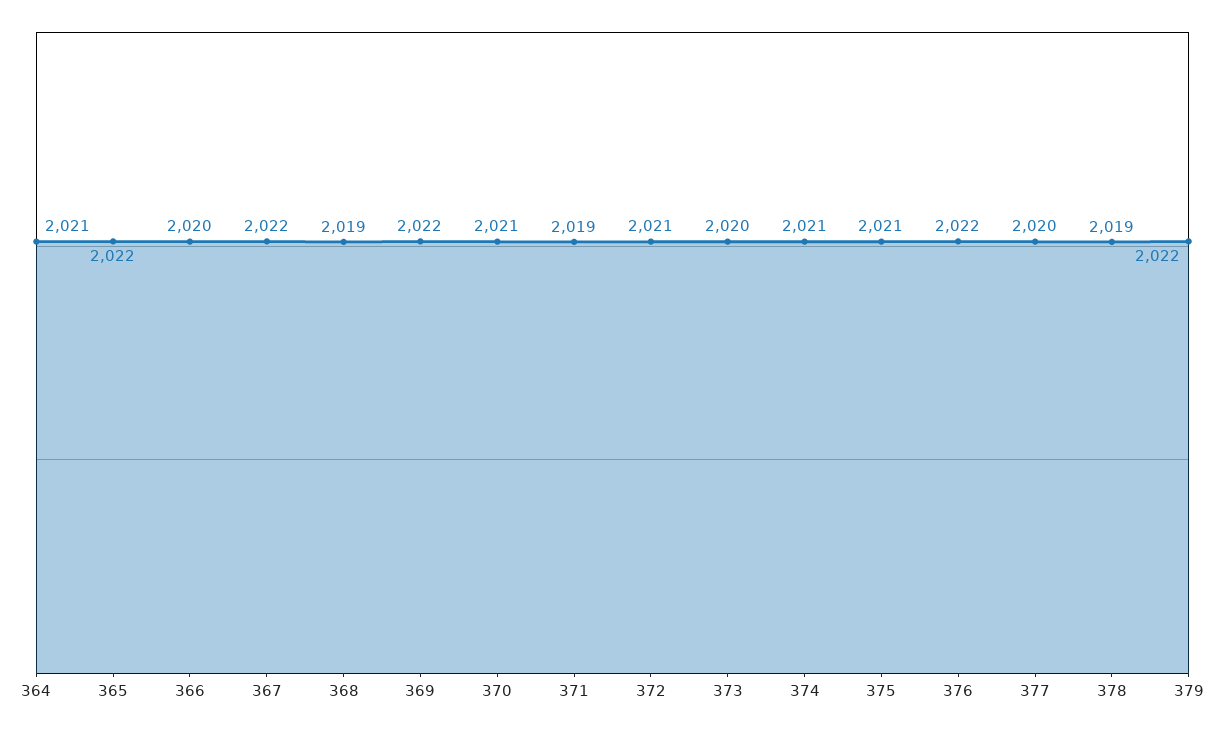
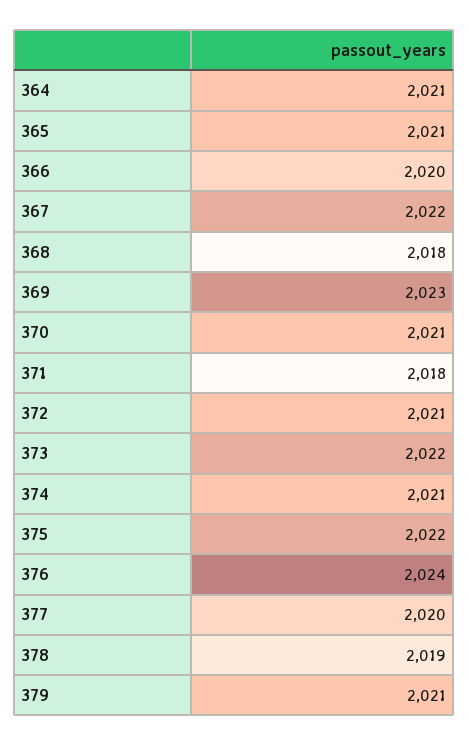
  {
    "364": 2021,
-   "365": 2022,
+   "365": 2021,
    "366": 2020,
    "367": 2022,
-   "368": 2019,
+   "368": 2018,
-   "369": 2022,
+   "369": 2023,
    "370": 2021,
-   "371": 2019,
+   "371": 2018,
    "372": 2021,
-   "373": 2020,
+   "373": 2022,
    "374": 2021,
-   "375": 2021,
+   "375": 2022,
-   "376": 2022,
+   "376": 2024,
    "377": 2020,
    "378": 2019,
-   "379": 2022
+   "379": 2021
  }

